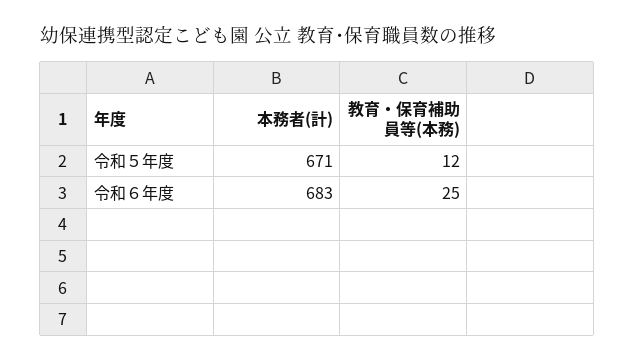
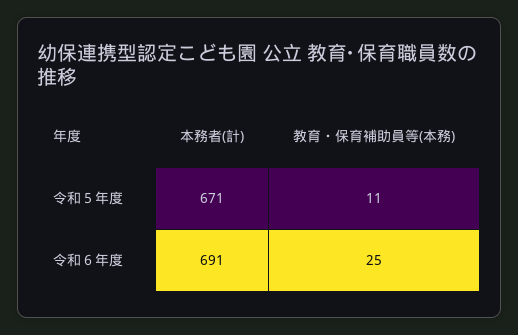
  {
    "本務者(計)": {
      "令和５年度": 671,
-     "令和６年度": 683
+     "令和６年度": 691
    },
    "教育・保育補助員等(本務)": {
-     "令和５年度": 12,
+     "令和５年度": 11,
      "令和６年度": 25
    }
  }

